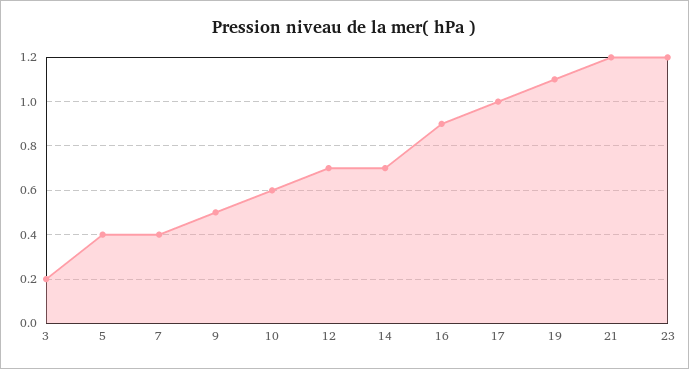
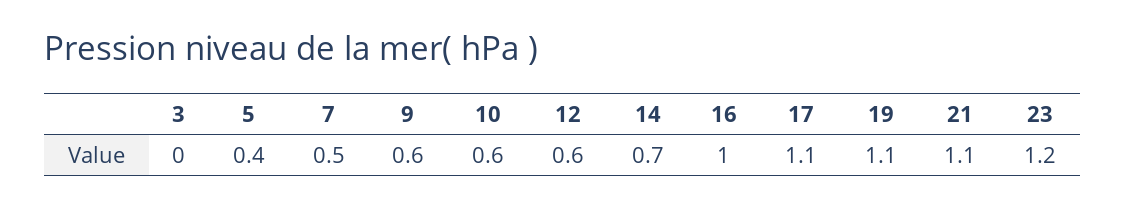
  {
-   "3": 0.2,
+   "3": 0,
    "5": 0.4,
-   "7": 0.4,
+   "7": 0.5,
-   "9": 0.5,
+   "9": 0.6,
    "10": 0.6,
-   "12": 0.7,
+   "12": 0.6,
    "14": 0.7,
-   "16": 0.9,
+   "16": 1,
-   "17": 1,
+   "17": 1.1,
    "19": 1.1,
-   "21": 1.2,
+   "21": 1.1,
    "23": 1.2
  }

